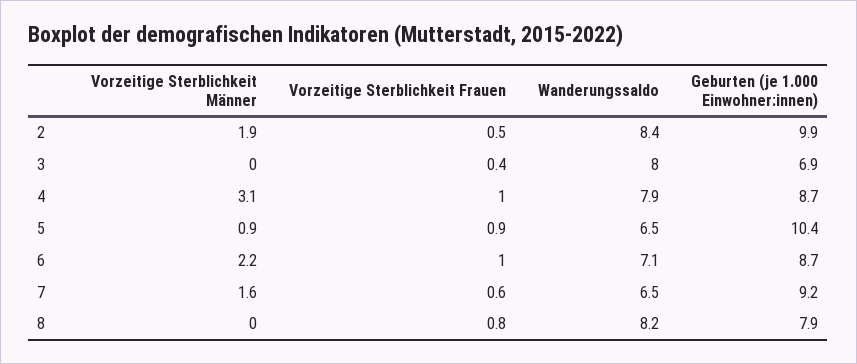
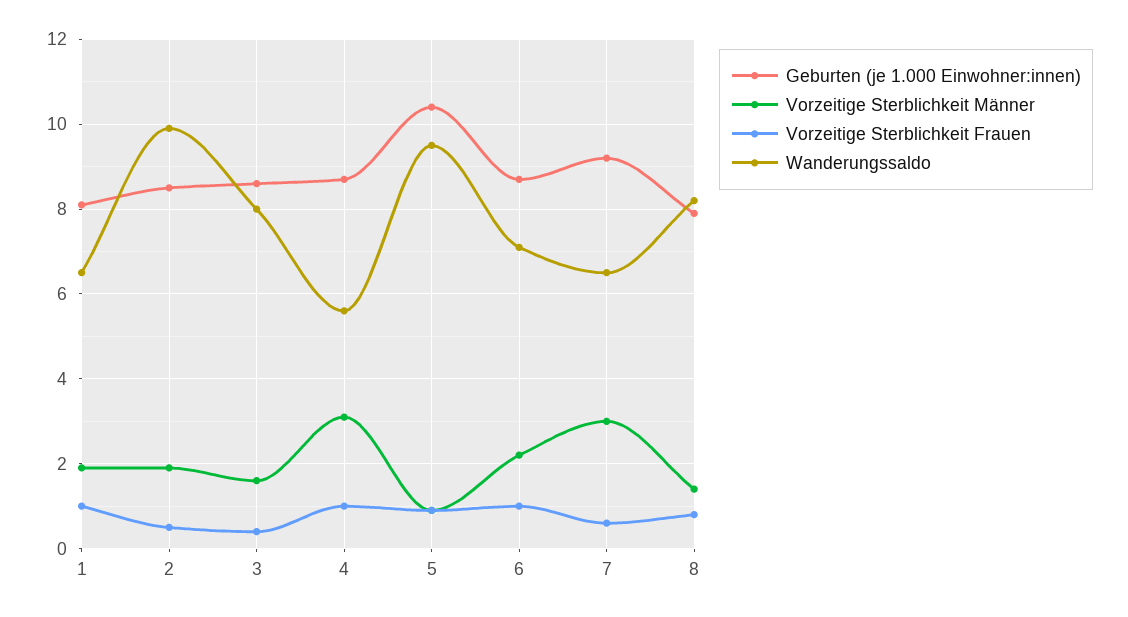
  {
    "Vorzeitige Sterblichkeit Männer": {
      "2": 1.9,
-     "3": 0,
+     "3": 1.5,
      "4": 3.1,
      "5": 0.9,
      "6": 2.2,
-     "7": 1.6,
+     "7": 3,
-     "8": 0
+     "8": 1.5,
+     "1": 2
    },
    "Vorzeitige Sterblichkeit Frauen": {
      "2": 0.5,
      "3": 0.4,
      "4": 1,
      "5": 0.9,
      "6": 1,
      "7": 0.6,
-     "8": 0.8
+     "8": 0.8,
+     "1": 1
    },
    "Wanderungssaldo": {
-     "2": 8.4,
+     "2": 10,
      "3": 8,
-     "4": 7.9,
+     "4": 5.5,
-     "5": 6.5,
+     "5": 9.5,
      "6": 7.1,
      "7": 6.5,
-     "8": 8.2
+     "8": 8.2,
+     "1": 6.5
    },
    "Geburten (je 1.000 Einwohner:innen)": {
-     "2": 9.9,
+     "2": 8.5,
-     "3": 6.9,
+     "3": 8.5,
      "4": 8.7,
      "5": 10.4,
      "6": 8.7,
      "7": 9.2,
-     "8": 7.9
+     "8": 7.9,
+     "1": 8
    }
  }

